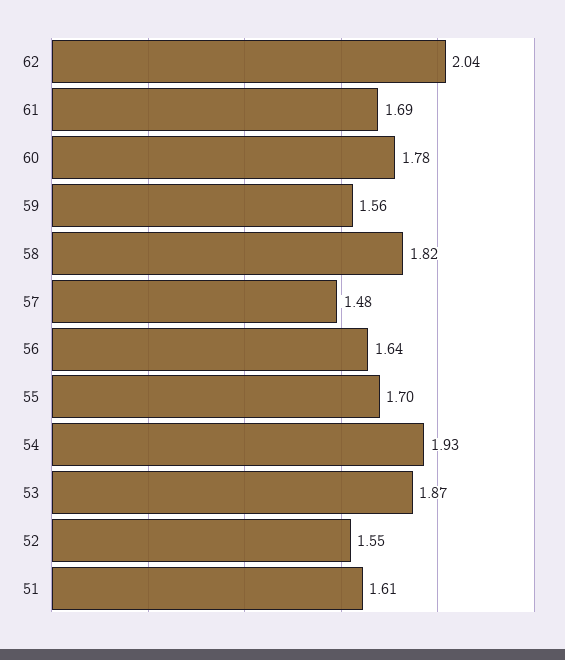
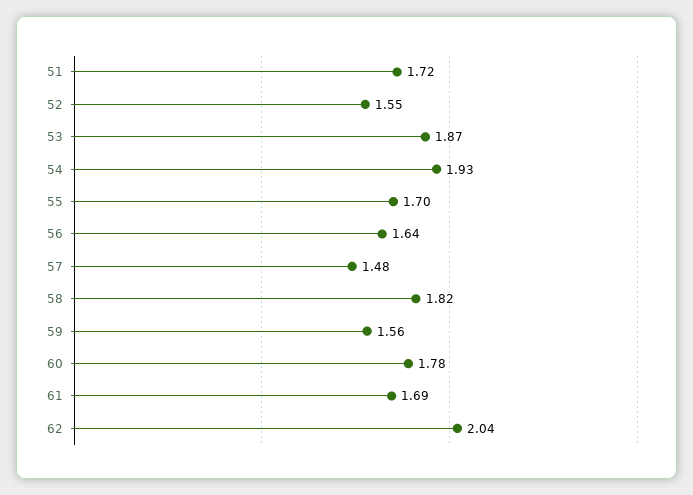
  {
    "62": 2.04,
    "61": 1.69,
    "60": 1.78,
    "59": 1.56,
    "58": 1.82,
    "57": 1.48,
    "56": 1.64,
    "55": 1.7,
    "54": 1.93,
    "53": 1.87,
    "52": 1.55,
-   "51": 1.61
+   "51": 1.72
  }

